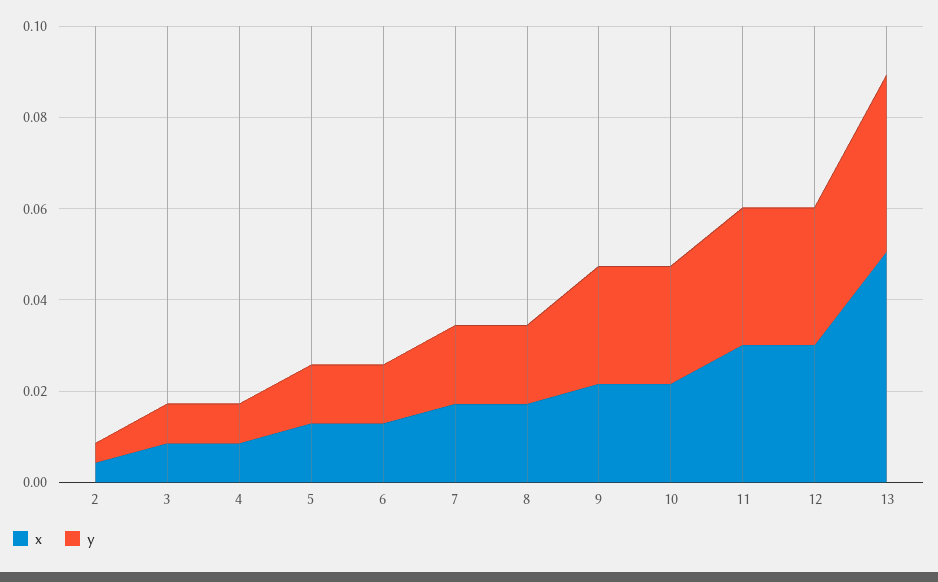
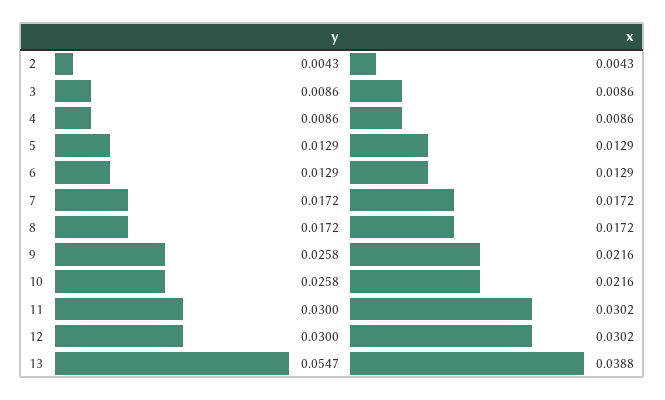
  {
    "x": {
      "2": 0.0043,
      "3": 0.0086,
      "4": 0.0086,
      "5": 0.0129,
      "6": 0.0129,
      "7": 0.0172,
      "8": 0.0172,
      "9": 0.0216,
      "10": 0.0216,
      "11": 0.0302,
      "12": 0.0302,
-     "13": 0.05
+     "13": 0.0388
    },
    "y": {
      "2": 0.0043,
      "3": 0.0086,
      "4": 0.0086,
      "5": 0.0129,
      "6": 0.0129,
      "7": 0.0172,
      "8": 0.0172,
      "9": 0.0258,
      "10": 0.0258,
      "11": 0.03,
      "12": 0.03,
-     "13": 0.04
+     "13": 0.0547
    }
  }

